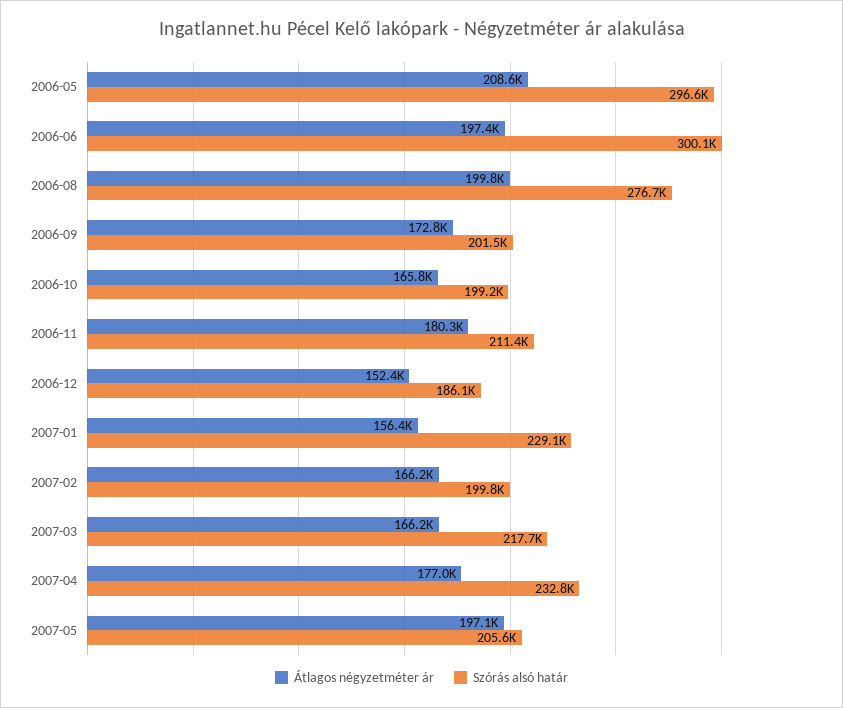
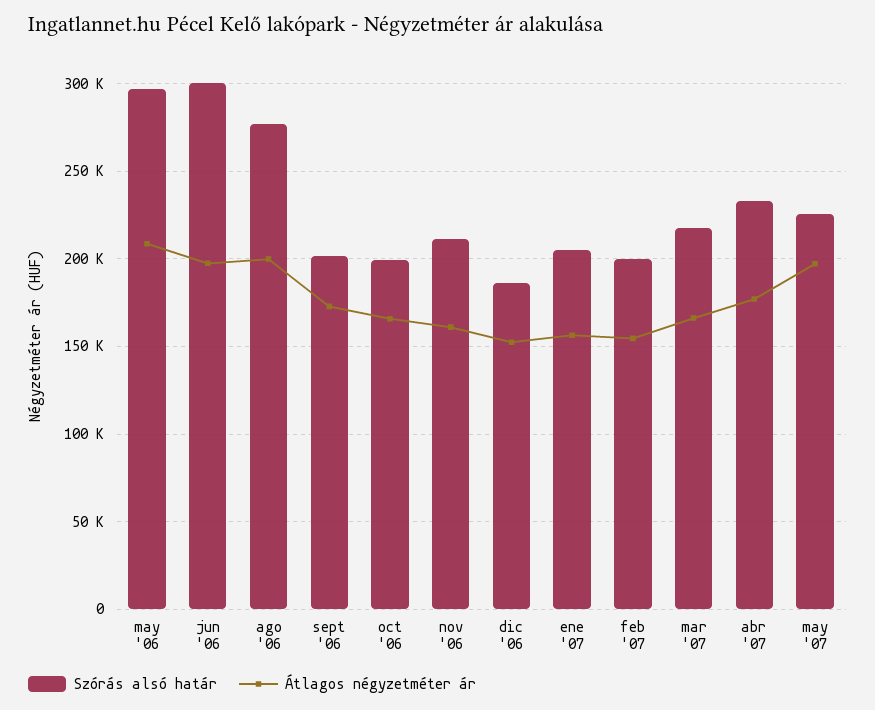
  {
    "Átlagos négyzetméter ár": {
      "2006-05": 208600,
      "2006-06": 197400,
      "2006-08": 199800,
      "2006-09": 172800,
      "2006-10": 165800,
-     "2006-11": 180300,
+     "2006-11": 160000,
      "2006-12": 152400,
      "2007-01": 156400,
-     "2007-02": 166200,
+     "2007-02": 155000,
      "2007-03": 166200,
      "2007-04": 177000,
      "2007-05": 197100
    },
    "Szórás alsó határ": {
      "2006-05": 296600,
      "2006-06": 300100,
      "2006-08": 276700,
      "2006-09": 201500,
      "2006-10": 199200,
      "2006-11": 211400,
      "2006-12": 186100,
-     "2007-01": 229100,
+     "2007-01": 205000,
      "2007-02": 199800,
      "2007-03": 217700,
      "2007-04": 232800,
-     "2007-05": 205600
+     "2007-05": 225000
    }
  }

